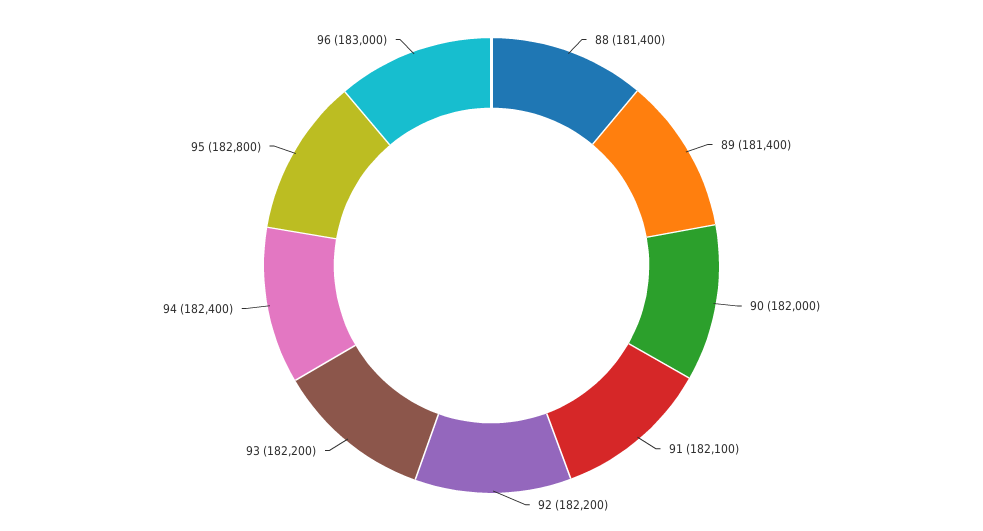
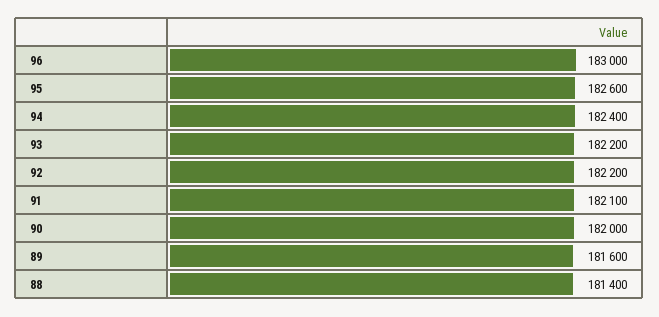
  {
    "88": 181400,
-   "89": 181400,
+   "89": 181600,
    "90": 182000,
    "91": 182100,
    "92": 182200,
    "93": 182200,
    "94": 182400,
-   "95": 182800,
+   "95": 182600,
    "96": 183000
  }

